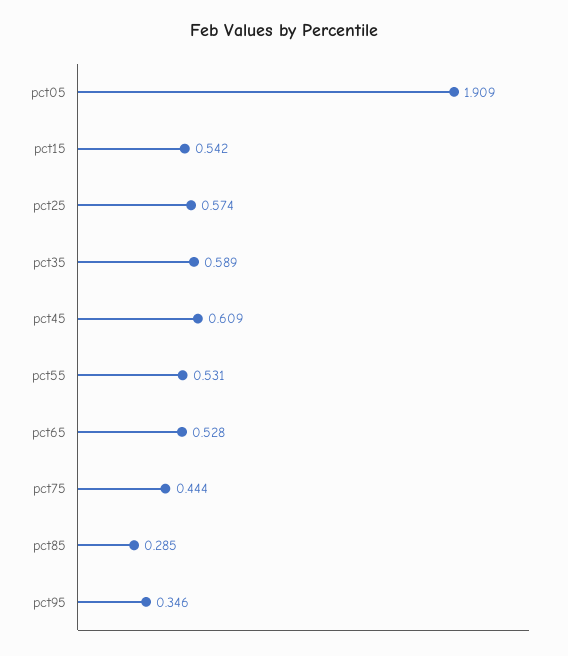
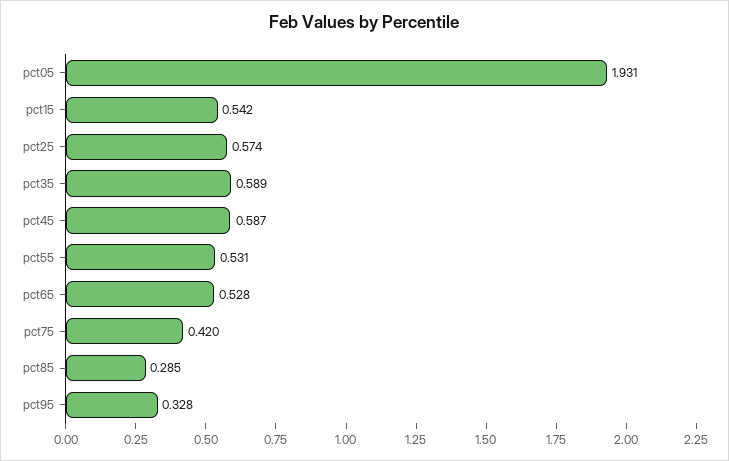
  {
-   "pct05": 1.909,
+   "pct05": 1.931,
    "pct15": 0.542,
    "pct25": 0.574,
    "pct35": 0.589,
-   "pct45": 0.609,
+   "pct45": 0.587,
    "pct55": 0.531,
    "pct65": 0.528,
-   "pct75": 0.444,
+   "pct75": 0.42,
    "pct85": 0.285,
-   "pct95": 0.346
+   "pct95": 0.328
  }

